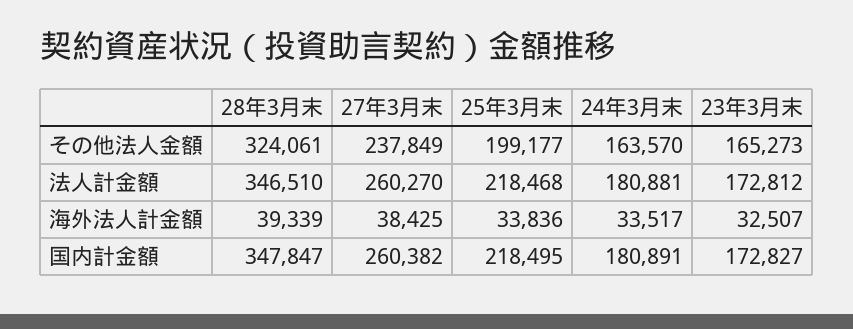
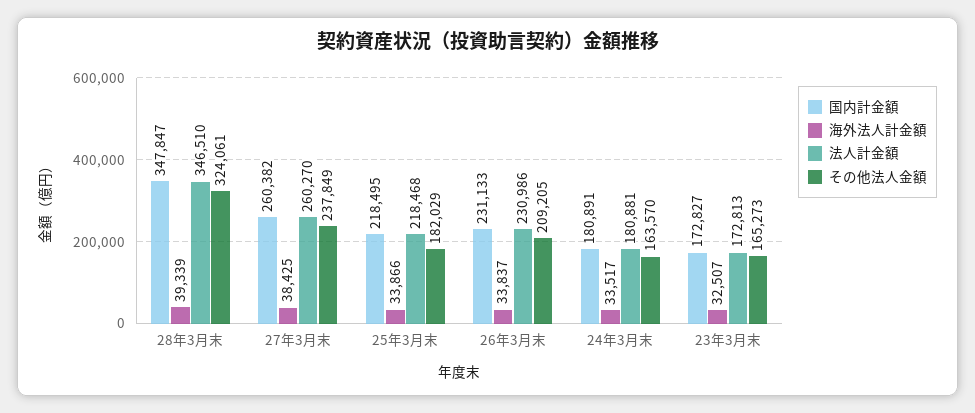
  {
    "その他法人金額": {
      "28年3月末": 324061,
      "27年3月末": 237849,
-     "25年3月末": 199177,
+     "25年3月末": 182029,
      "24年3月末": 163570,
-     "23年3月末": 165273
+     "23年3月末": 165273,
+     "26年3月末": 209205
    },
    "法人計金額": {
      "28年3月末": 346510,
      "27年3月末": 260270,
      "25年3月末": 218468,
      "24年3月末": 180881,
-     "23年3月末": 172812
+     "23年3月末": 172813,
+     "26年3月末": 230986
    },
    "海外法人計金額": {
      "28年3月末": 39339,
      "27年3月末": 38425,
-     "25年3月末": 33836,
+     "25年3月末": 33866,
      "24年3月末": 33517,
-     "23年3月末": 32507
+     "23年3月末": 32507,
+     "26年3月末": 33837
    },
    "国内計金額": {
      "28年3月末": 347847,
      "27年3月末": 260382,
      "25年3月末": 218495,
      "24年3月末": 180891,
-     "23年3月末": 172827
+     "23年3月末": 172827,
+     "26年3月末": 231133
    }
  }

